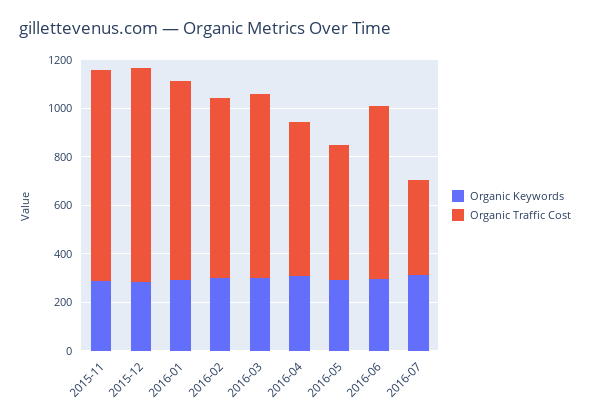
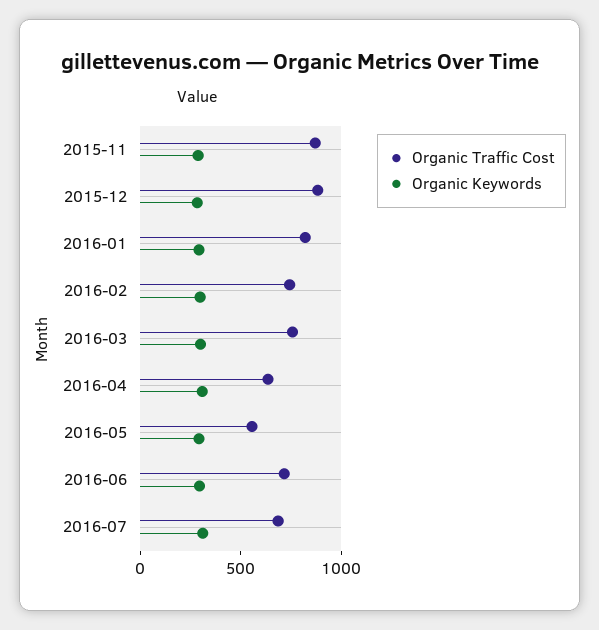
  {
    "Organic Keywords": {
      "2015-11": 300,
      "2015-12": 300,
      "2016-01": 300,
      "2016-02": 300,
      "2016-03": 300,
      "2016-04": 300,
      "2016-05": 300,
      "2016-06": 300,
      "2016-07": 300
    },
    "Organic Traffic Cost": {
      "2015-11": 850,
      "2015-12": 900,
      "2016-01": 800,
      "2016-02": 750,
      "2016-03": 750,
      "2016-04": 650,
      "2016-05": 550,
      "2016-06": 700,
-     "2016-07": 400
+     "2016-07": 700
    }
  }

